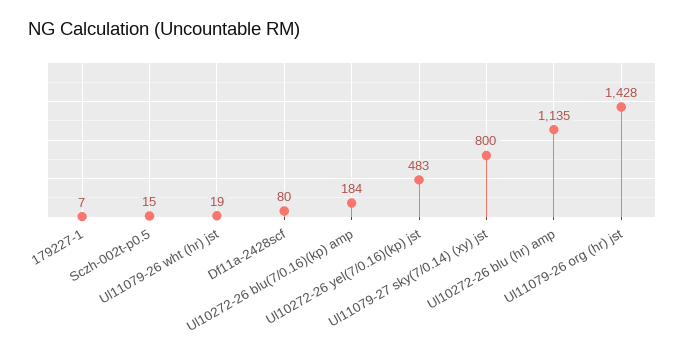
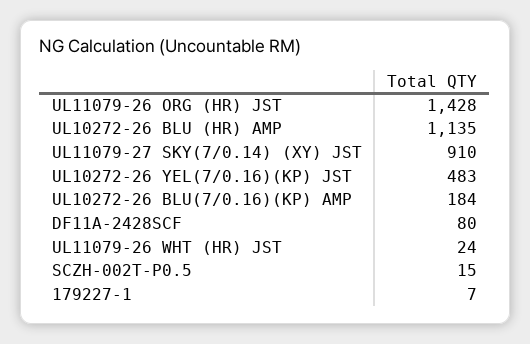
  {
    "179227-1": 7,
    "Sczh-002t-p0.5": 15,
-   "Ul11079-26 wht (hr) jst": 19,
+   "Ul11079-26 wht (hr) jst": 24,
    "Df11a-2428scf": 80,
    "Ul10272-26 blu(7/0.16)(kp) amp": 184,
    "Ul10272-26 yel(7/0.16)(kp) jst": 483,
-   "Ul11079-27 sky(7/0.14) (xy) jst": 800,
+   "Ul11079-27 sky(7/0.14) (xy) jst": 910,
    "Ul10272-26 blu (hr) amp": 1135,
    "Ul11079-26 org (hr) jst": 1428
  }

